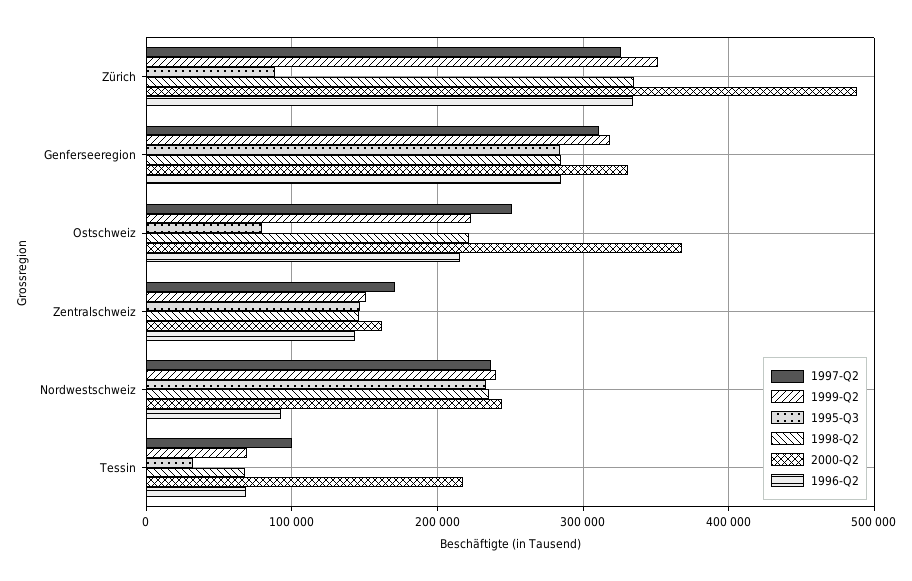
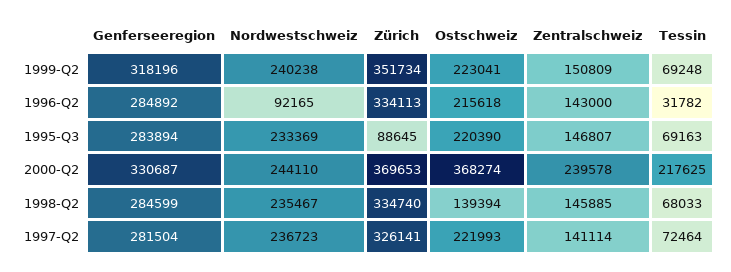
  {
    "1997-Q2": {
      "Zürich": 326141,
-     "Genferseeregion": 310000,
+     "Genferseeregion": 281504,
-     "Ostschweiz": 250000,
+     "Ostschweiz": 221993,
-     "Zentralschweiz": 170000,
+     "Zentralschweiz": 141114,
      "Nordwestschweiz": 236723,
-     "Tessin": 100000
+     "Tessin": 72464
    },
    "1999-Q2": {
      "Zürich": 351734,
      "Genferseeregion": 318196,
      "Ostschweiz": 223041,
      "Zentralschweiz": 150809,
      "Nordwestschweiz": 240238,
      "Tessin": 69248
    },
    "1995-Q3": {
      "Zürich": 88645,
      "Genferseeregion": 283894,
-     "Ostschweiz": 80000,
+     "Ostschweiz": 220390,
      "Zentralschweiz": 146807,
      "Nordwestschweiz": 233369,
-     "Tessin": 30000
+     "Tessin": 69163
    },
    "1998-Q2": {
      "Zürich": 334740,
      "Genferseeregion": 284599,
-     "Ostschweiz": 220000,
+     "Ostschweiz": 139394,
      "Zentralschweiz": 145885,
      "Nordwestschweiz": 235467,
      "Tessin": 68033
    },
    "2000-Q2": {
-     "Zürich": 490000,
+     "Zürich": 369653,
      "Genferseeregion": 330687,
      "Ostschweiz": 368274,
-     "Zentralschweiz": 160000,
+     "Zentralschweiz": 239578,
      "Nordwestschweiz": 244110,
      "Tessin": 217625
    },
    "1996-Q2": {
      "Zürich": 334113,
      "Genferseeregion": 284892,
      "Ostschweiz": 215618,
      "Zentralschweiz": 143000,
      "Nordwestschweiz": 92165,
-     "Tessin": 70000
+     "Tessin": 31782
    }
  }

